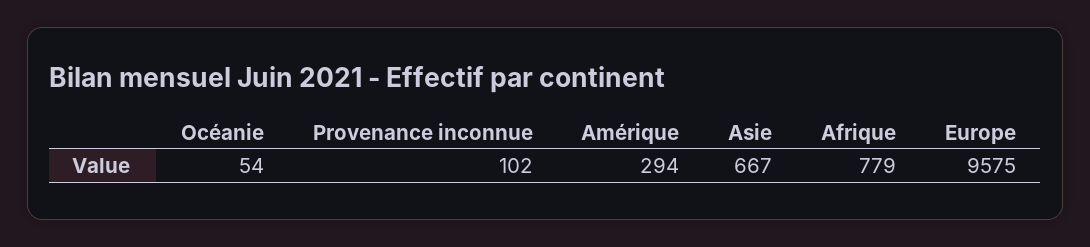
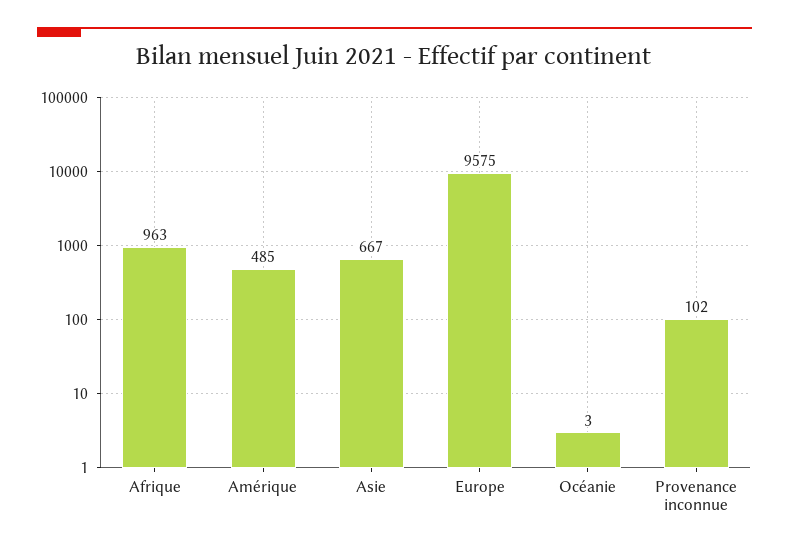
  {
-   "Océanie": 54,
+   "Océanie": 3,
    "Provenance inconnue": 102,
-   "Amérique": 294,
+   "Amérique": 485,
    "Asie": 667,
-   "Afrique": 779,
+   "Afrique": 963,
    "Europe": 9575
  }

